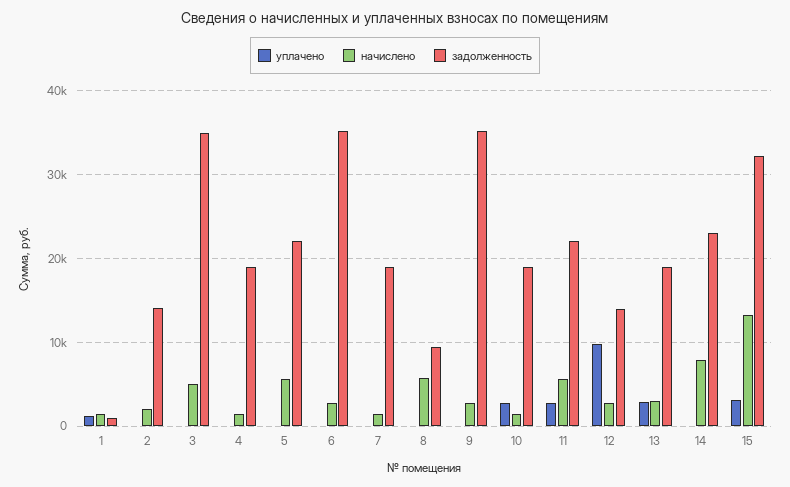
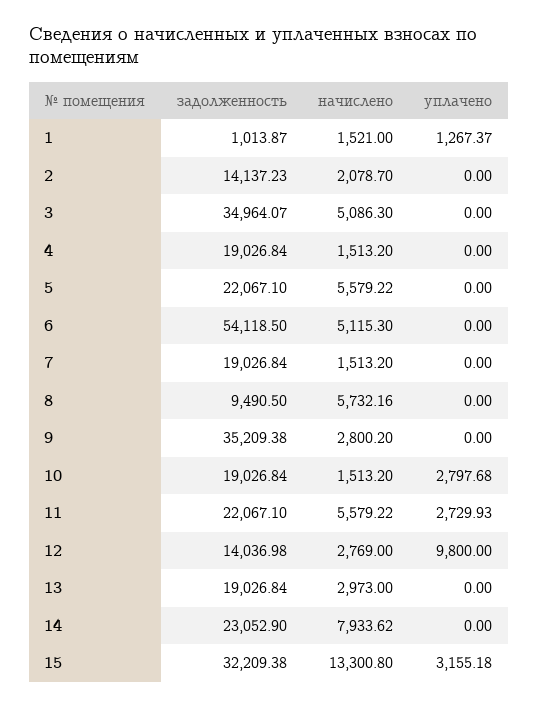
  {
    "уплачено": {
      "1": 1267.37,
      "2": 0,
      "3": 0,
      "4": 0,
      "5": 0,
      "6": 0,
      "7": 0,
      "8": 0,
      "9": 0,
      "10": 2797.68,
      "11": 2729.93,
      "12": 9800,
-     "13": 3000,
+     "13": 0,
      "14": 0,
      "15": 3155.18
    },
    "начислено": {
      "1": 1521,
      "2": 2078.7,
      "3": 5086.3,
      "4": 1513.2,
      "5": 5579.22,
-     "6": 3000,
+     "6": 5115.3,
      "7": 1513.2,
      "8": 5732.16,
      "9": 2800.2,
      "10": 1513.2,
      "11": 5579.22,
      "12": 2769,
      "13": 2973,
      "14": 7933.62,
      "15": 13300.8
    },
    "задолженность": {
      "1": 1013.87,
      "2": 14137.23,
      "3": 34964.07,
      "4": 19026.84,
      "5": 22067.1,
-     "6": 35000,
+     "6": 54118.5,
      "7": 19026.84,
      "8": 9490.5,
      "9": 35209.38,
      "10": 19026.84,
      "11": 22067.1,
      "12": 14036.98,
      "13": 19026.84,
      "14": 23052.9,
      "15": 32209.38
    }
  }

